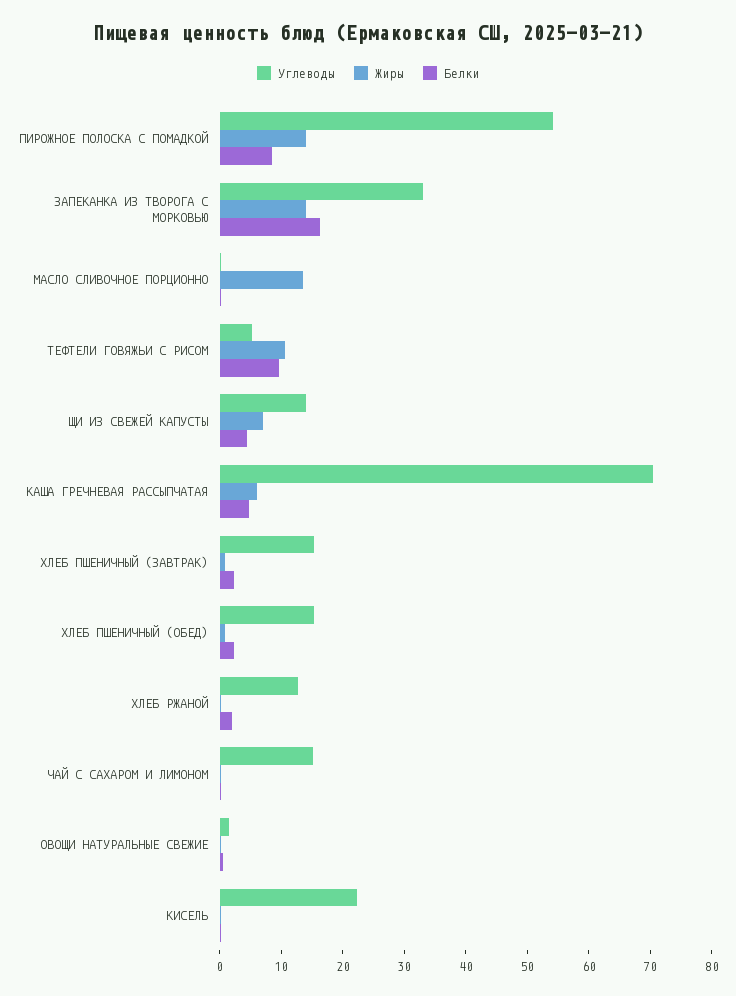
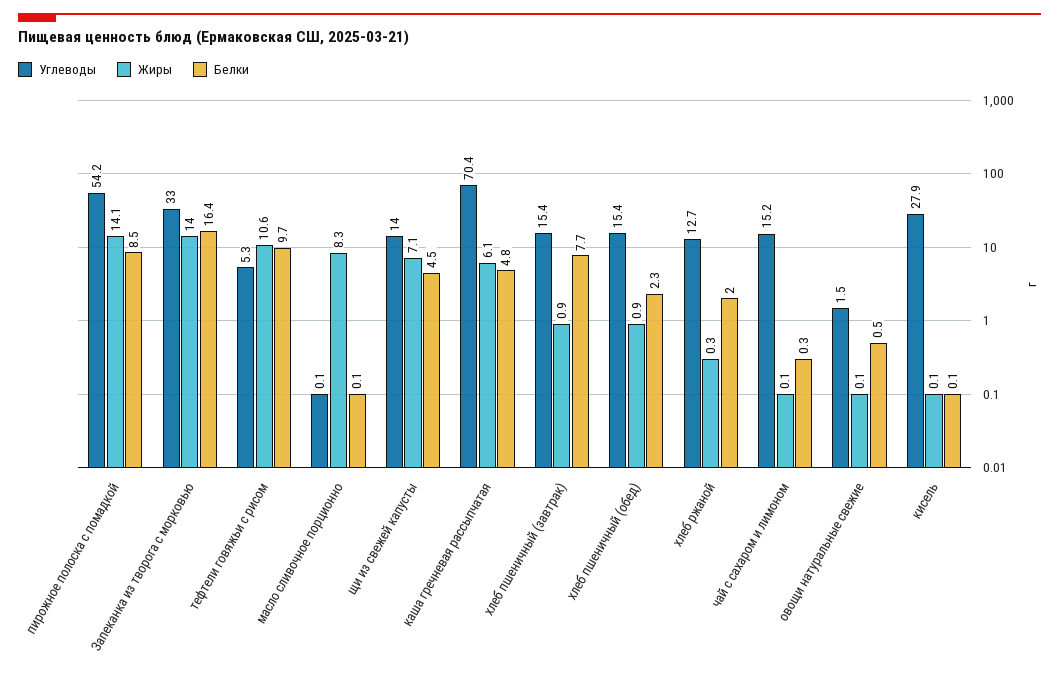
  {
    "Углеводы": {
      "ПИРОЖНОЕ ПОЛОСКА С ПОМАДКОЙ": 54.2,
      "ЗАПЕКАНКА ИЗ ТВОРОГА С МОРКОВЬЮ": 33,
      "МАСЛО СЛИВОЧНОЕ ПОРЦИОННО": 0.1,
      "ТЕФТЕЛИ ГОВЯЖЬИ С РИСОМ": 5.3,
      "ЩИ ИЗ СВЕЖЕЙ КАПУСТЫ": 14,
      "КАША ГРЕЧНЕВАЯ РАССЫПЧАТАЯ": 70.4,
      "ХЛЕБ ПШЕНИЧНЫЙ (ЗАВТРАК)": 15.4,
      "ХЛЕБ ПШЕНИЧНЫЙ (ОБЕД)": 15.4,
      "ХЛЕБ РЖАНОЙ": 12.7,
      "ЧАЙ С САХАРОМ И ЛИМОНОМ": 15.2,
      "ОВОЩИ НАТУРАЛЬНЫЕ СВЕЖИЕ": 1.5,
-     "КИСЕЛЬ": 22
+     "КИСЕЛЬ": 27.9
    },
    "Жиры": {
      "ПИРОЖНОЕ ПОЛОСКА С ПОМАДКОЙ": 14.1,
      "ЗАПЕКАНКА ИЗ ТВОРОГА С МОРКОВЬЮ": 14,
-     "МАСЛО СЛИВОЧНОЕ ПОРЦИОННО": 14,
+     "МАСЛО СЛИВОЧНОЕ ПОРЦИОННО": 8.3,
      "ТЕФТЕЛИ ГОВЯЖЬИ С РИСОМ": 10.6,
      "ЩИ ИЗ СВЕЖЕЙ КАПУСТЫ": 7.1,
      "КАША ГРЕЧНЕВАЯ РАССЫПЧАТАЯ": 6.1,
      "ХЛЕБ ПШЕНИЧНЫЙ (ЗАВТРАК)": 0.9,
      "ХЛЕБ ПШЕНИЧНЫЙ (ОБЕД)": 0.9,
      "ХЛЕБ РЖАНОЙ": 0.3,
      "ЧАЙ С САХАРОМ И ЛИМОНОМ": 0.1,
      "ОВОЩИ НАТУРАЛЬНЫЕ СВЕЖИЕ": 0.1,
      "КИСЕЛЬ": 0.1
    },
    "Белки": {
      "ПИРОЖНОЕ ПОЛОСКА С ПОМАДКОЙ": 8.5,
      "ЗАПЕКАНКА ИЗ ТВОРОГА С МОРКОВЬЮ": 16.4,
      "МАСЛО СЛИВОЧНОЕ ПОРЦИОННО": 0.1,
      "ТЕФТЕЛИ ГОВЯЖЬИ С РИСОМ": 9.7,
      "ЩИ ИЗ СВЕЖЕЙ КАПУСТЫ": 4.5,
      "КАША ГРЕЧНЕВАЯ РАССЫПЧАТАЯ": 4.8,
-     "ХЛЕБ ПШЕНИЧНЫЙ (ЗАВТРАК)": 2,
+     "ХЛЕБ ПШЕНИЧНЫЙ (ЗАВТРАК)": 7.7,
      "ХЛЕБ ПШЕНИЧНЫЙ (ОБЕД)": 2.3,
      "ХЛЕБ РЖАНОЙ": 2,
      "ЧАЙ С САХАРОМ И ЛИМОНОМ": 0.3,
      "ОВОЩИ НАТУРАЛЬНЫЕ СВЕЖИЕ": 0.5,
      "КИСЕЛЬ": 0.1
    }
  }

